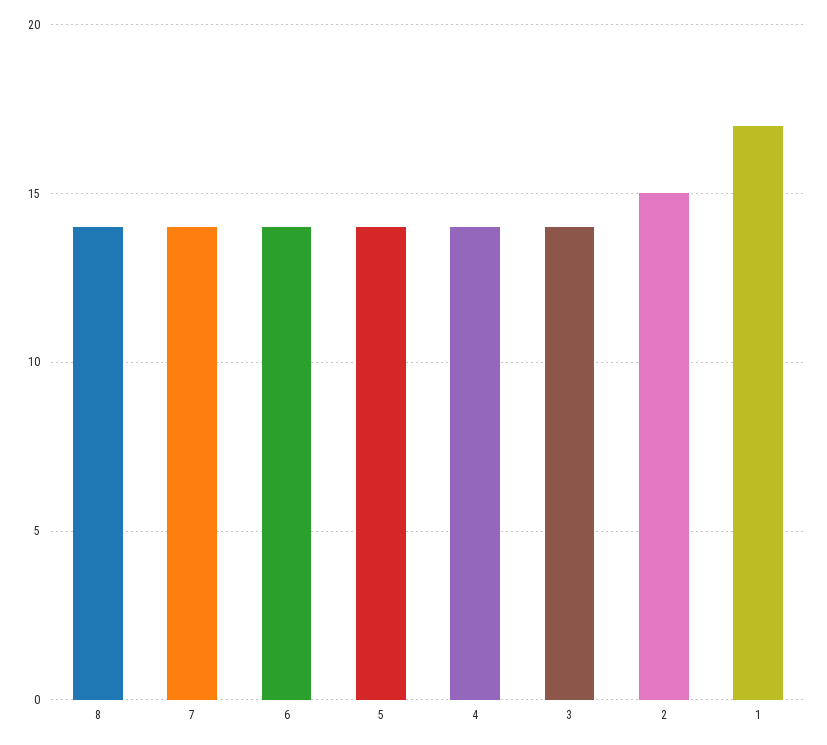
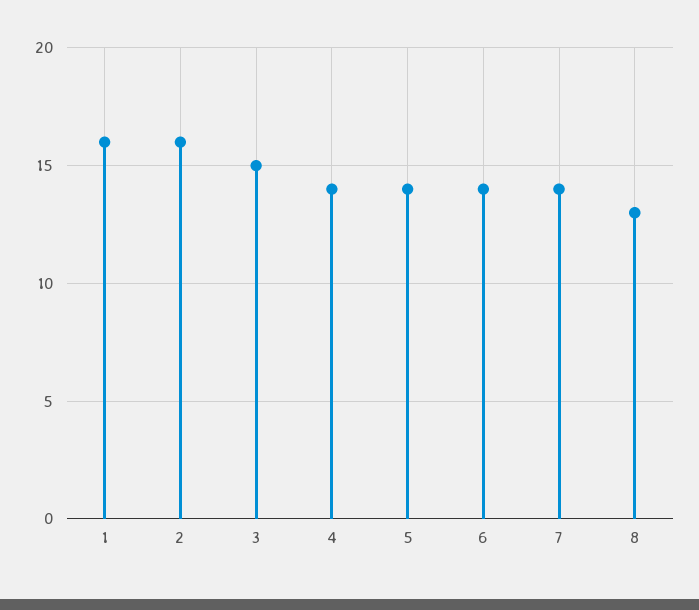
  {
-   "8": 14,
+   "8": 13,
    "7": 14,
    "6": 14,
    "5": 14,
    "4": 14,
-   "3": 14,
+   "3": 15,
-   "2": 15,
+   "2": 16,
-   "1": 17
+   "1": 16
  }

